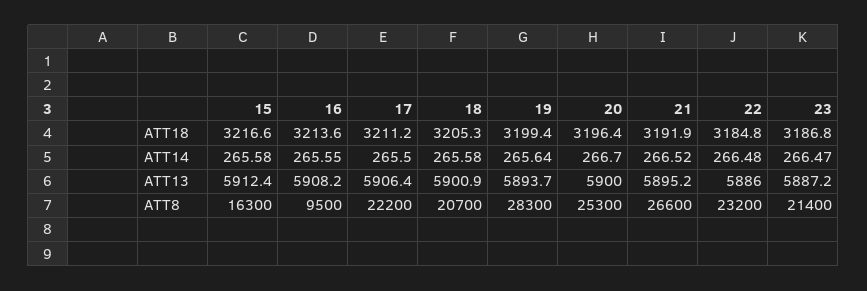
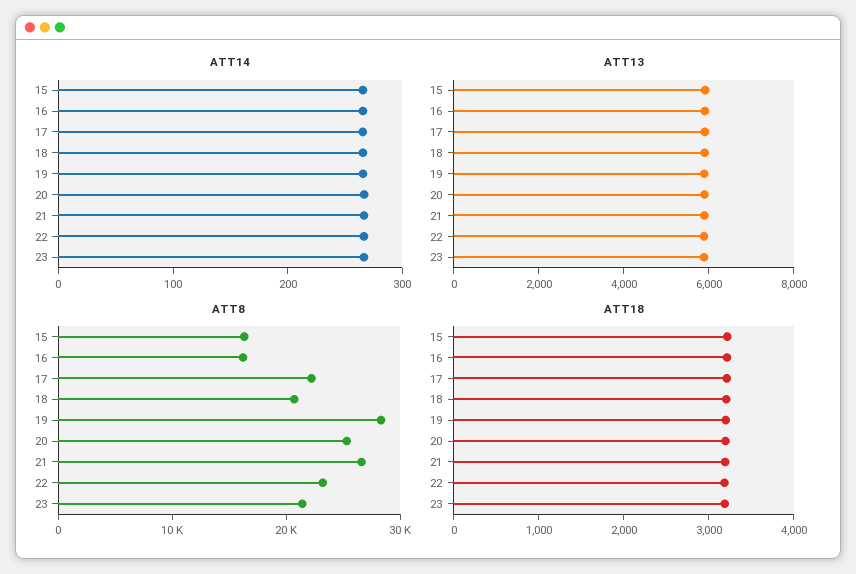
  {
    "ATT18": {
      "15": 3216.6,
      "16": 3213.6,
      "17": 3211.2,
      "18": 3205.3,
      "19": 3199.4,
      "20": 3196.4,
      "21": 3191.9,
      "22": 3184.8,
      "23": 3186.8
    },
    "ATT14": {
      "15": 265.58,
      "16": 265.55,
      "17": 265.5,
      "18": 265.58,
      "19": 265.64,
      "20": 266.7,
      "21": 266.52,
      "22": 266.48,
      "23": 266.47
    },
    "ATT13": {
      "15": 5912.4,
      "16": 5908.2,
      "17": 5906.4,
      "18": 5900.9,
      "19": 5893.7,
      "20": 5900,
      "21": 5895.2,
      "22": 5886,
      "23": 5887.2
    },
    "ATT8": {
      "15": 16300,
-     "16": 9500,
+     "16": 16000,
      "17": 22200,
      "18": 20700,
      "19": 28300,
      "20": 25300,
      "21": 26600,
      "22": 23200,
      "23": 21400
    }
  }

